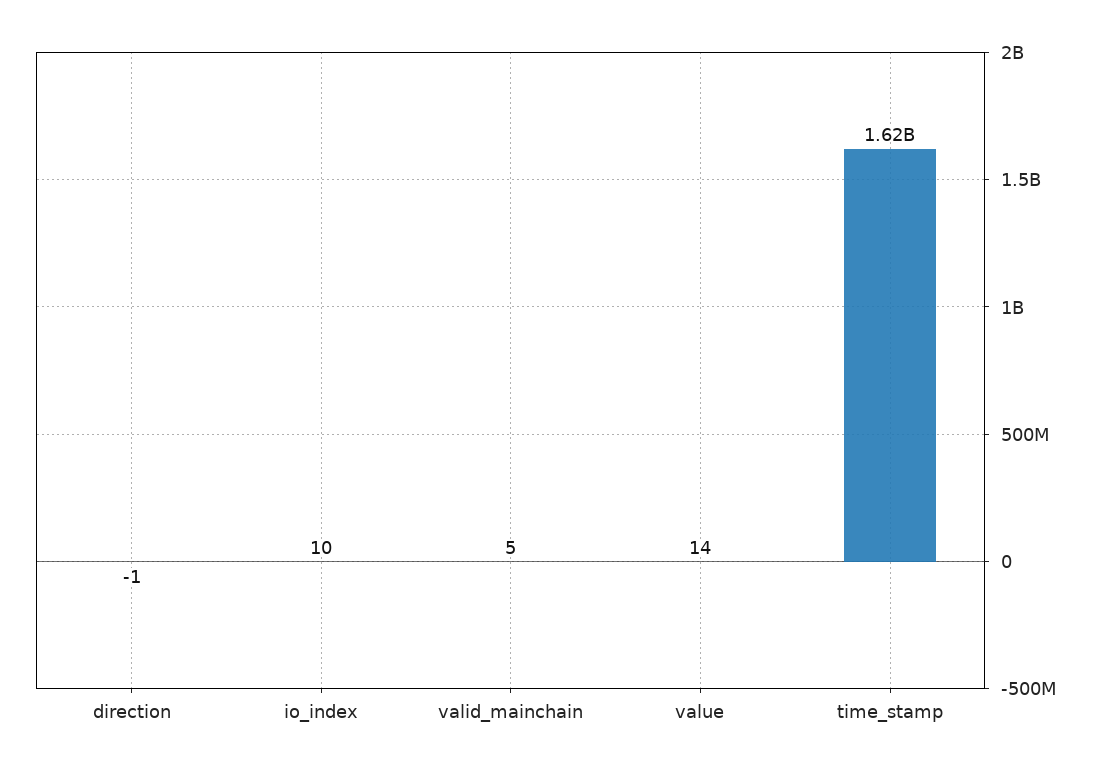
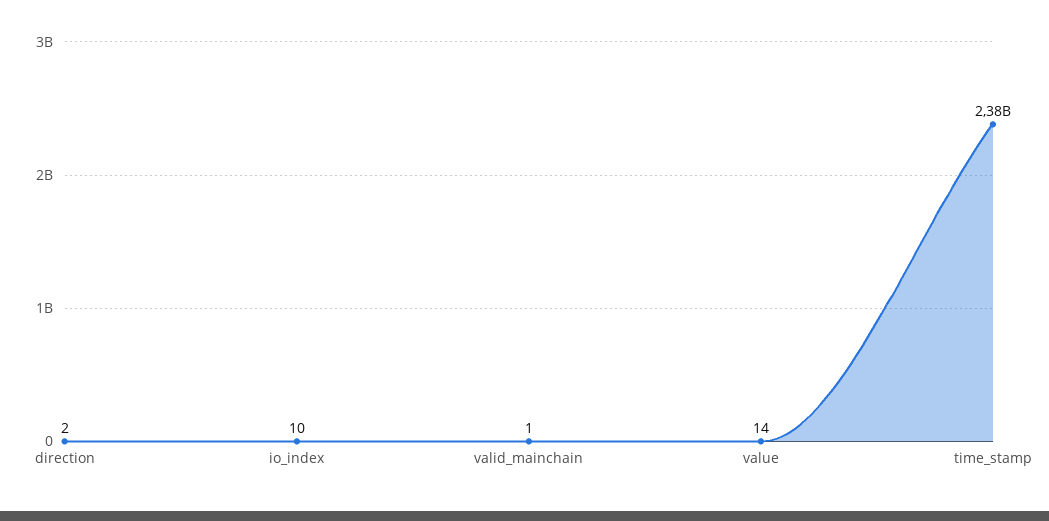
  {
-   "direction": -1,
+   "direction": 2,
    "io_index": 10,
-   "valid_mainchain": 5,
+   "valid_mainchain": 1,
    "value": 14,
-   "time_stamp": 1620000000
+   "time_stamp": 2380000000
  }

